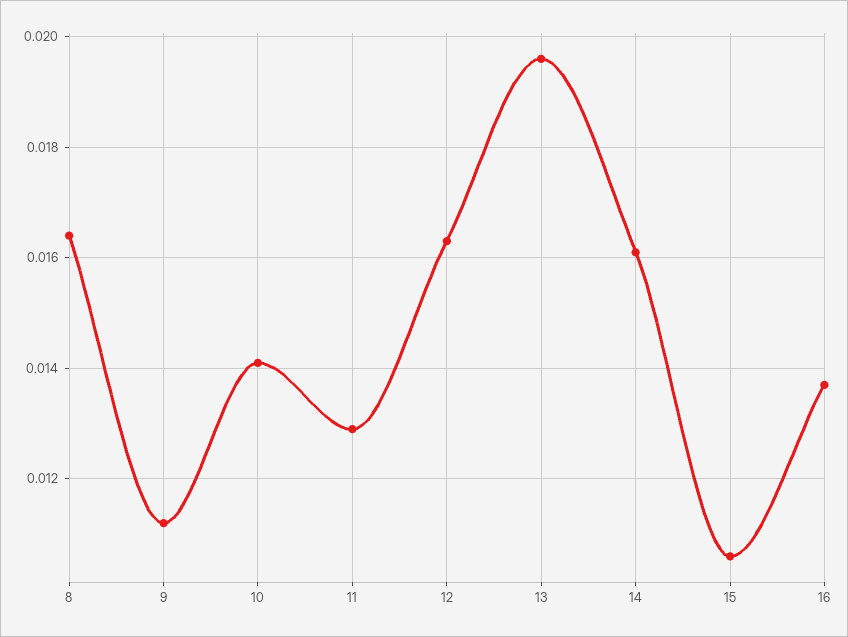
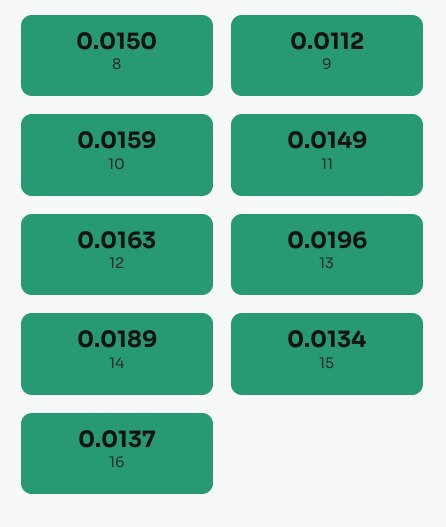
  {
-   "8": 0.0165,
+   "8": 0.015,
    "9": 0.0112,
-   "10": 0.014,
+   "10": 0.0159,
-   "11": 0.013,
+   "11": 0.0149,
    "12": 0.0163,
    "13": 0.0196,
-   "14": 0.016,
+   "14": 0.0189,
-   "15": 0.0105,
+   "15": 0.0134,
    "16": 0.0137
  }

